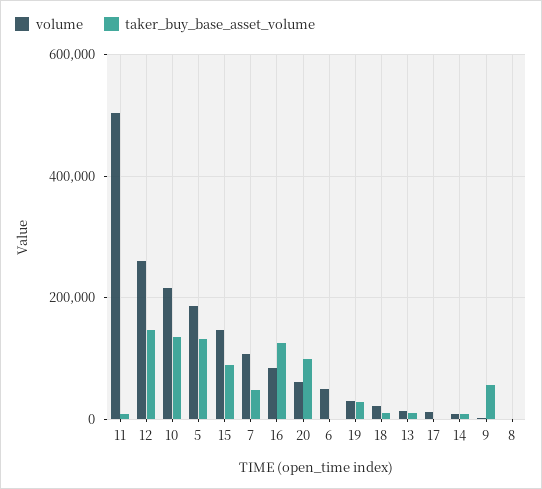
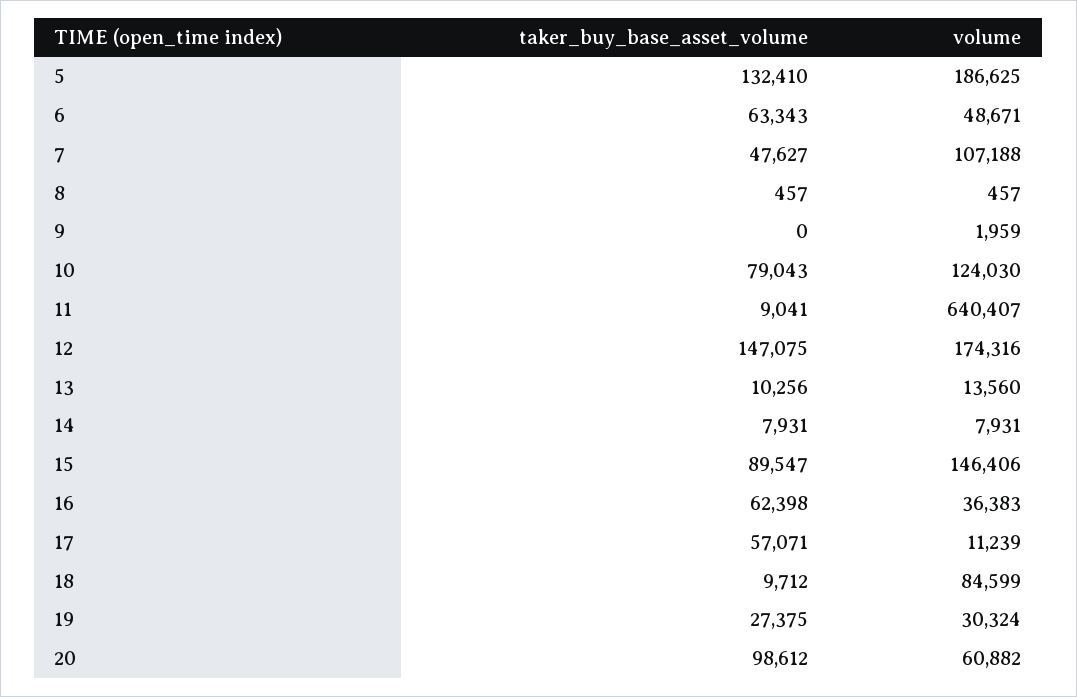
  {
    "volume": {
-     "11": 500000,
+     "11": 640407,
-     "12": 260000,
+     "12": 174316,
-     "10": 220000,
+     "10": 124030,
      "5": 186625,
      "15": 146406,
      "7": 107188,
-     "16": 80000,
+     "16": 36383,
      "20": 60882,
      "6": 48671,
      "19": 30324,
-     "18": 20000,
+     "18": 84599,
      "13": 13560,
      "17": 11239,
      "14": 7931,
      "9": 1959,
      "8": 457
    },
    "taker_buy_base_asset_volume": {
      "11": 9041,
      "12": 147075,
-     "10": 140000,
+     "10": 79043,
      "5": 132410,
      "15": 89547,
      "7": 47627,
-     "16": 120000,
+     "16": 62398,
      "20": 98612,
-     "6": 0,
+     "6": 63343,
      "19": 27375,
      "18": 9712,
      "13": 10256,
-     "17": 0,
+     "17": 57071,
      "14": 7931,
-     "9": 60000,
+     "9": 0,
      "8": 457
    }
  }

